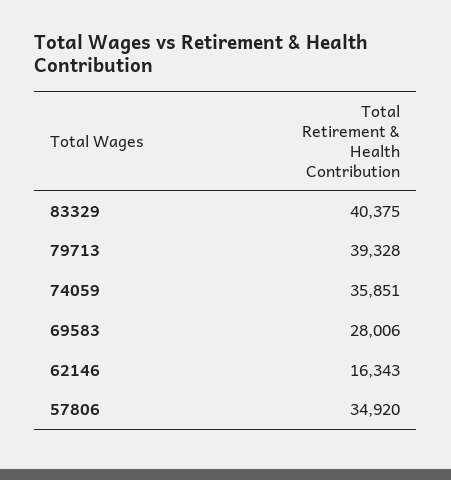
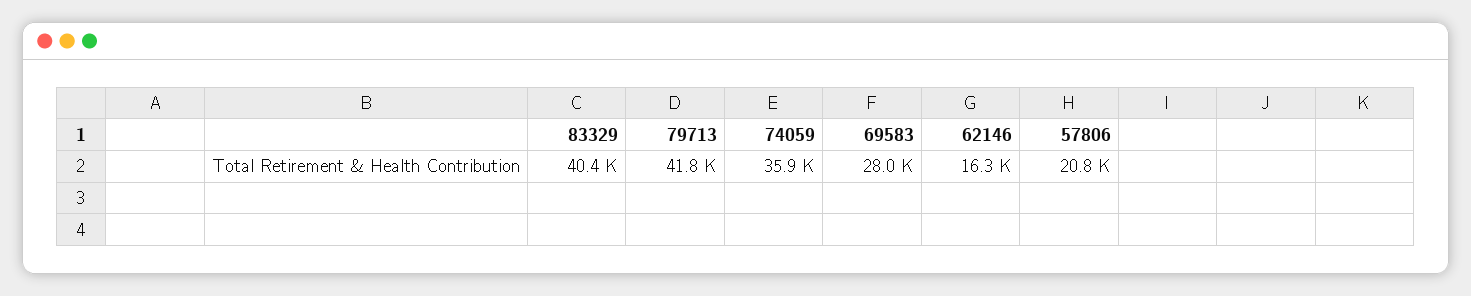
  {
    "83329": 40375,
-   "79713": 39328,
+   "79713": 41800,
    "74059": 35851,
    "69583": 28006,
    "62146": 16343,
-   "57806": 34920
+   "57806": 20800
  }

